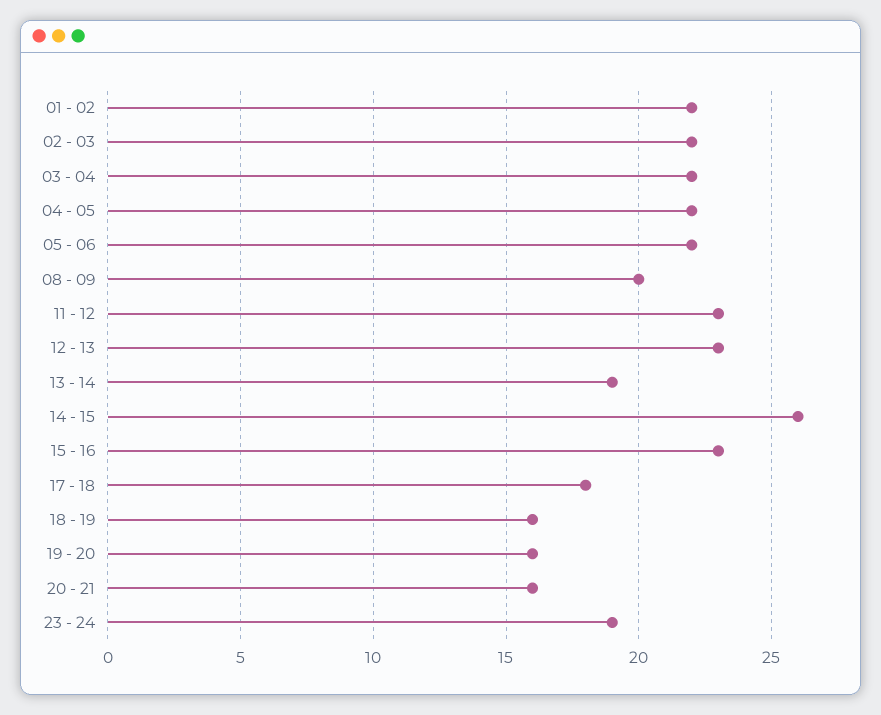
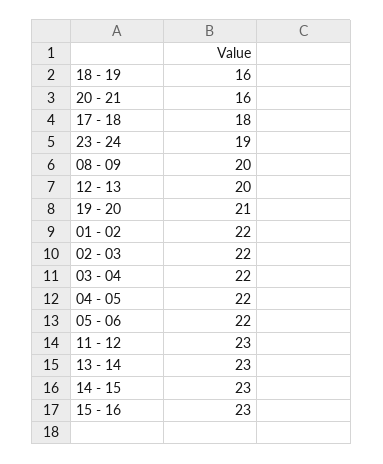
  {
    "01 - 02": 22,
    "02 - 03": 22,
    "03 - 04": 22,
    "04 - 05": 22,
    "05 - 06": 22,
    "08 - 09": 20,
    "11 - 12": 23,
-   "12 - 13": 23,
+   "12 - 13": 20,
-   "13 - 14": 19,
+   "13 - 14": 23,
-   "14 - 15": 26,
+   "14 - 15": 23,
    "15 - 16": 23,
    "17 - 18": 18,
    "18 - 19": 16,
-   "19 - 20": 16,
+   "19 - 20": 21,
    "20 - 21": 16,
    "23 - 24": 19
  }

